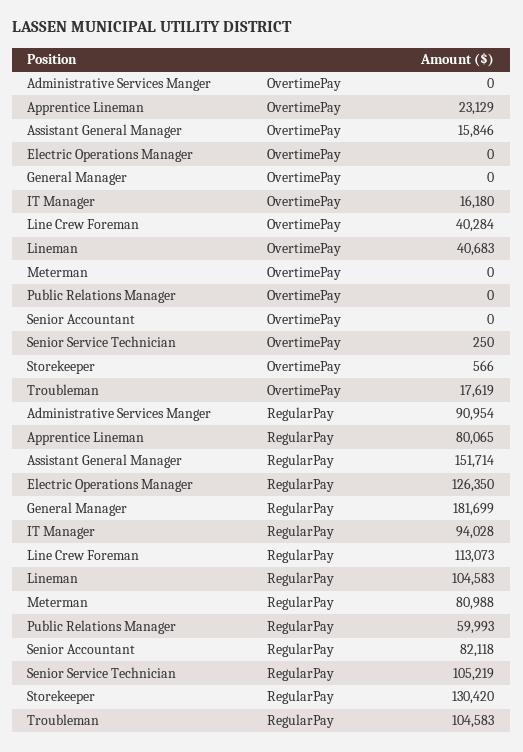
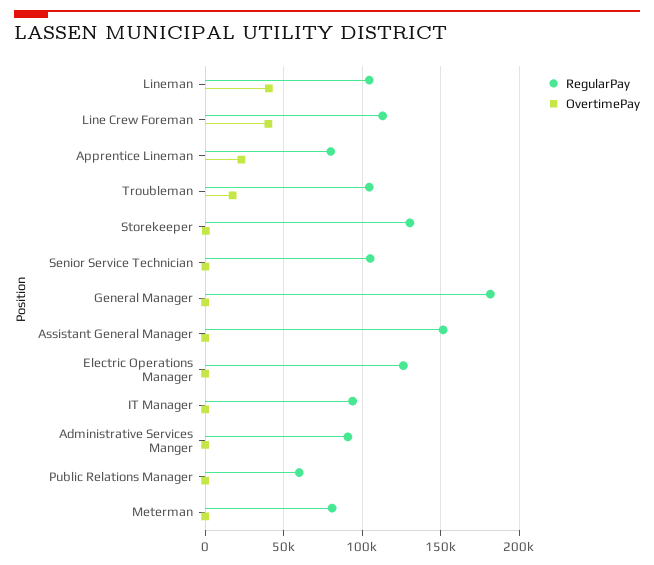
  {
    "OvertimePay": {
      "Administrative Services Manger": 0,
      "Apprentice Lineman": 23129,
-     "Assistant General Manager": 15846,
+     "Assistant General Manager": 0,
      "Electric Operations Manager": 0,
      "General Manager": 0,
-     "IT Manager": 16180,
+     "IT Manager": 0,
      "Line Crew Foreman": 40284,
      "Lineman": 40683,
      "Meterman": 0,
      "Public Relations Manager": 0,
-     "Senior Accountant": 0,
      "Senior Service Technician": 250,
      "Storekeeper": 566,
      "Troubleman": 17619
    },
    "RegularPay": {
      "Administrative Services Manger": 90954,
      "Apprentice Lineman": 80065,
      "Assistant General Manager": 151714,
      "Electric Operations Manager": 126350,
      "General Manager": 181699,
      "IT Manager": 94028,
      "Line Crew Foreman": 113073,
      "Lineman": 104583,
      "Meterman": 80988,
      "Public Relations Manager": 59993,
-     "Senior Accountant": 82118,
      "Senior Service Technician": 105219,
      "Storekeeper": 130420,
      "Troubleman": 104583
    }
  }

